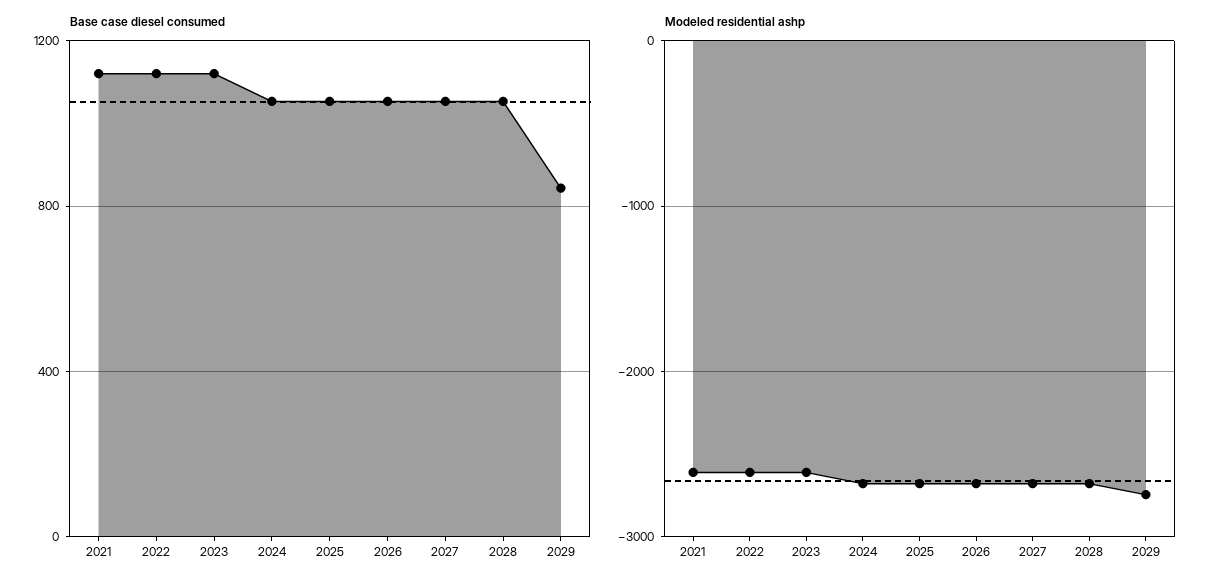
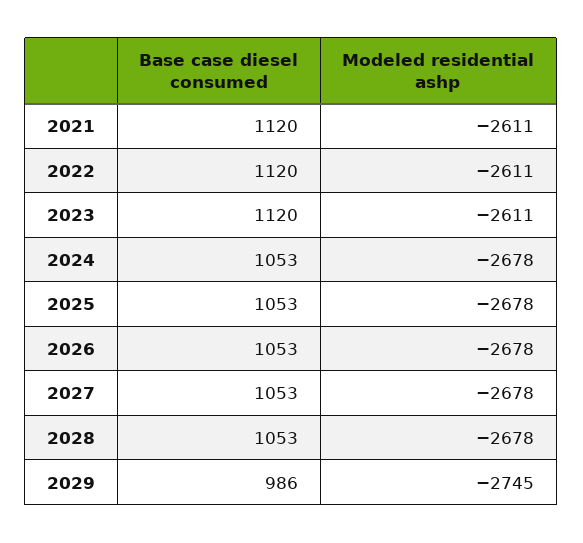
  {
    "Base case diesel consumed": {
      "2021": 1120,
      "2022": 1120,
      "2023": 1120,
      "2024": 1053,
      "2025": 1053,
      "2026": 1053,
      "2027": 1053,
      "2028": 1053,
-     "2029": 850
+     "2029": 986
    },
    "Modeled residential ashp": {
      "2021": -2611,
      "2022": -2611,
      "2023": -2611,
      "2024": -2678,
      "2025": -2678,
      "2026": -2678,
      "2027": -2678,
      "2028": -2678,
      "2029": -2745
    }
  }

